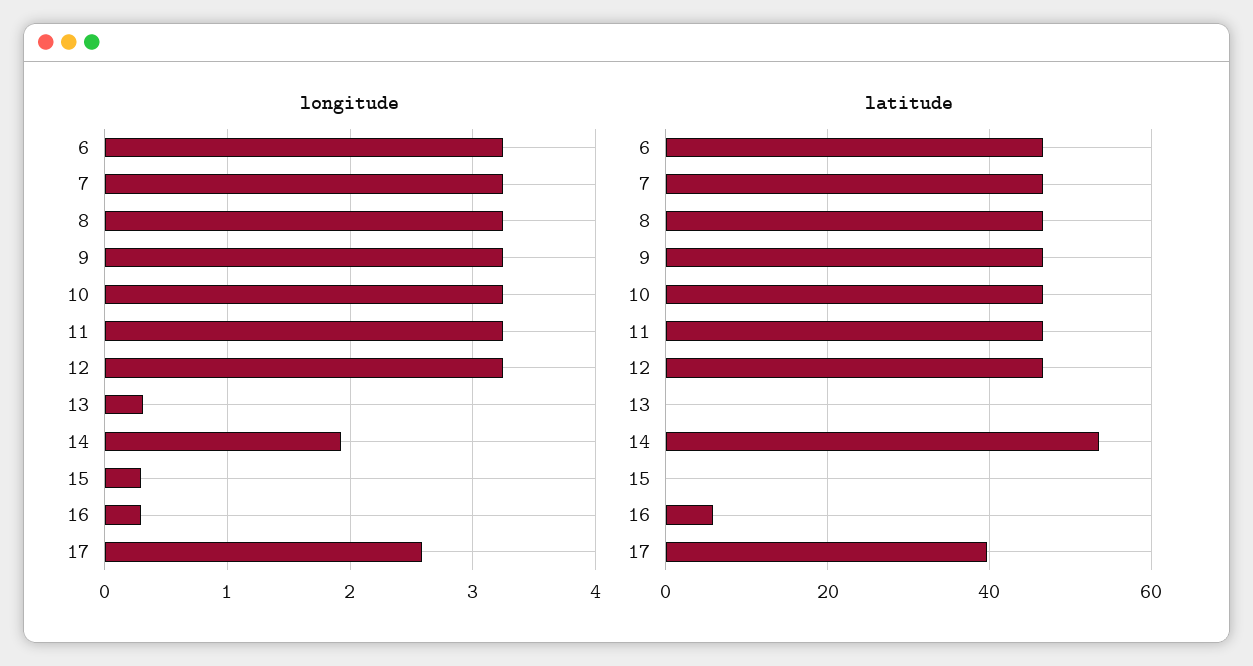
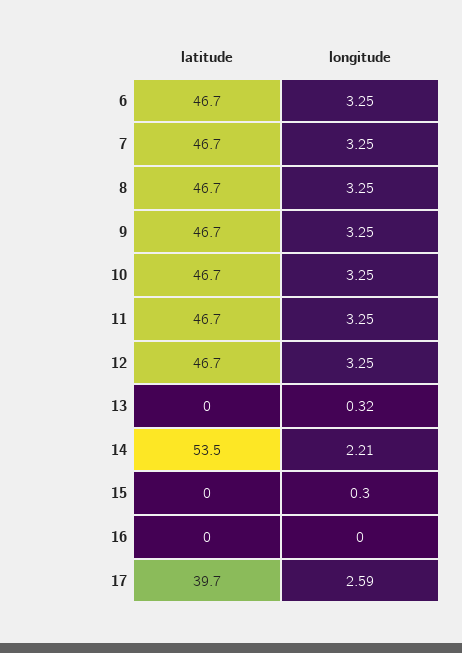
  {
    "longitude": {
      "6": 3.25,
      "7": 3.25,
      "8": 3.25,
      "9": 3.25,
      "10": 3.25,
      "11": 3.25,
      "12": 3.25,
      "13": 0.32,
-     "14": 1.9,
+     "14": 2.21,
      "15": 0.3,
-     "16": 0.3,
+     "16": 0,
      "17": 2.59
    },
    "latitude": {
      "6": 46.7,
      "7": 46.7,
      "8": 46.7,
      "9": 46.7,
      "10": 46.7,
      "11": 46.7,
      "12": 46.7,
      "13": 0,
      "14": 53.5,
      "15": 0,
-     "16": 6,
+     "16": 0,
      "17": 39.7
    }
  }

